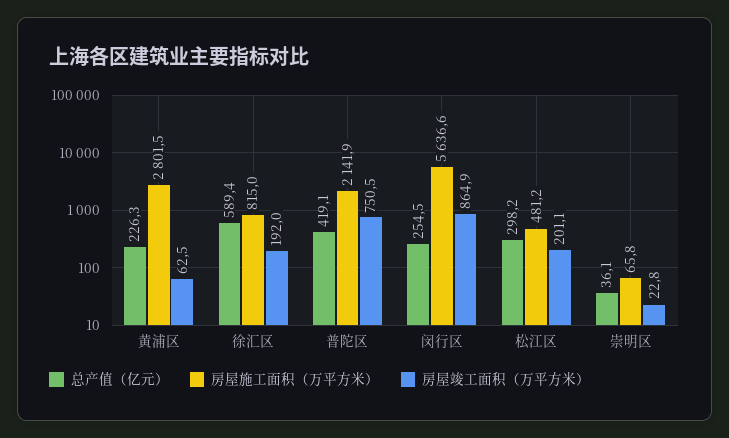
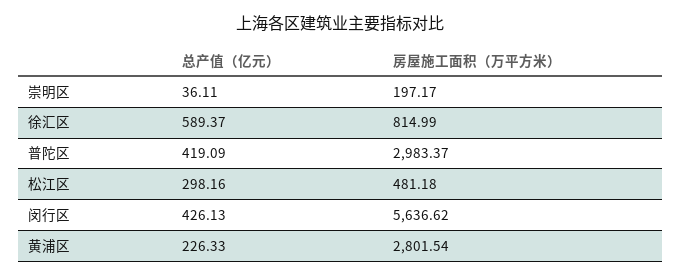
  {
    "总产值（亿元）": {
      "黄浦区": 226.33,
      "徐汇区": 589.37,
      "普陀区": 419.09,
-     "闵行区": 254.5,
+     "闵行区": 426.13,
      "松江区": 298.16,
      "崇明区": 36.11
    },
    "房屋施工面积（万平方米）": {
      "黄浦区": 2801.54,
      "徐汇区": 814.99,
-     "普陀区": 2141.9,
+     "普陀区": 2983.37,
      "闵行区": 5636.62,
      "松江区": 481.18,
-     "崇明区": 65.8
+     "崇明区": 197.17
-   },
+   }
-   "房屋竣工面积（万平方米）": {
-     "黄浦区": 62.5,
-     "徐汇区": 192,
-     "普陀区": 750.5,
-     "闵行区": 864.9,
-     "松江区": 201.1,
-     "崇明区": 22.8
-   }
  }

